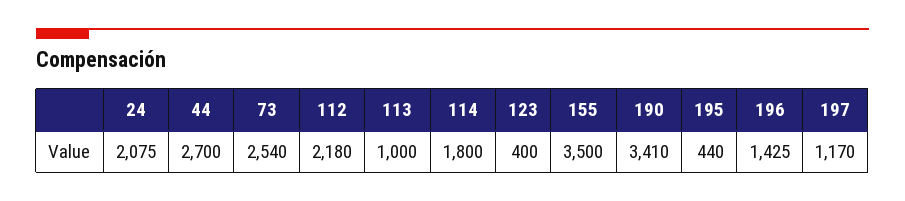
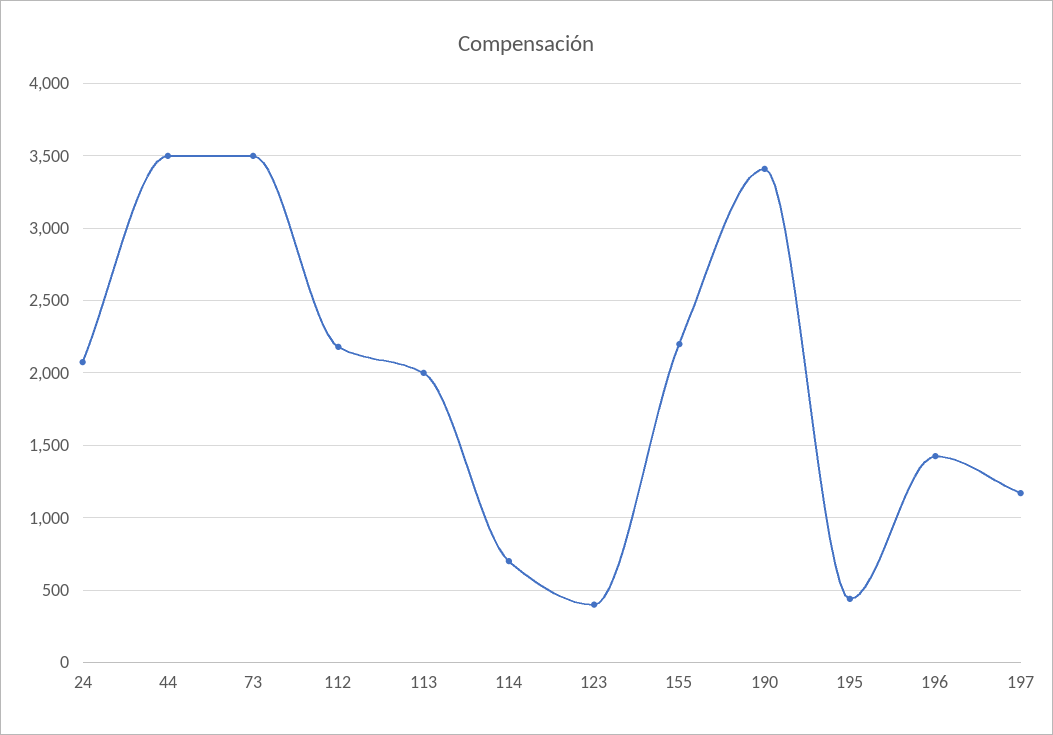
  {
    "24": 2075,
-   "44": 2700,
+   "44": 3500,
-   "73": 2540,
+   "73": 3500,
    "112": 2180,
-   "113": 1000,
+   "113": 2000,
-   "114": 1800,
+   "114": 700,
    "123": 400,
-   "155": 3500,
+   "155": 2200,
    "190": 3410,
    "195": 440,
    "196": 1425,
    "197": 1170
  }

